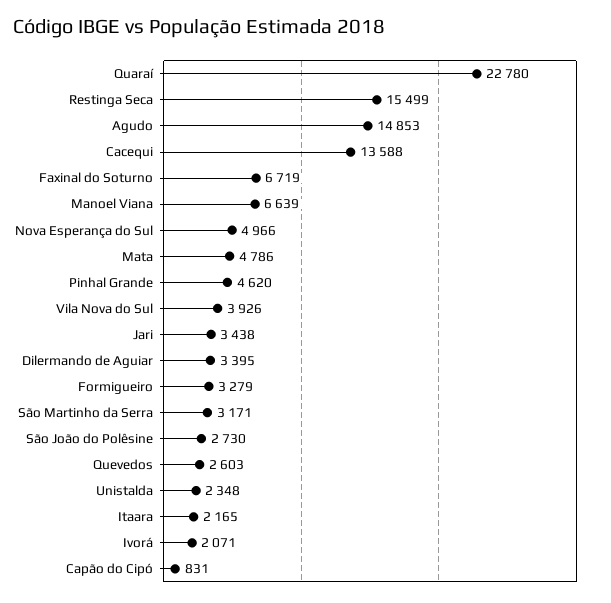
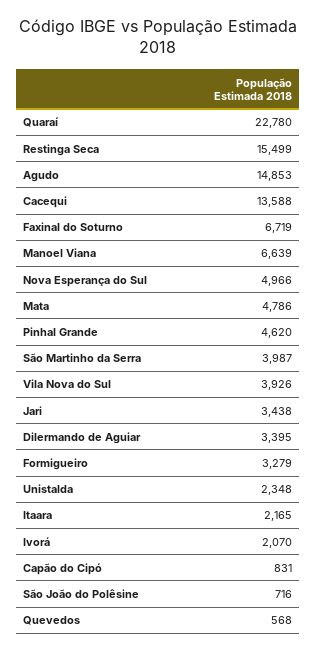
  {
    "Quaraí": 22780,
    "Restinga Seca": 15499,
    "Agudo": 14853,
    "Cacequi": 13588,
    "Faxinal do Soturno": 6719,
    "Manoel Viana": 6639,
    "Nova Esperança do Sul": 4966,
    "Mata": 4786,
    "Pinhal Grande": 4620,
    "Vila Nova do Sul": 3926,
    "Jari": 3438,
    "Dilermando de Aguiar": 3395,
    "Formigueiro": 3279,
-   "São Martinho da Serra": 3171,
+   "São Martinho da Serra": 3987,
-   "São João do Polêsine": 2730,
+   "São João do Polêsine": 716,
-   "Quevedos": 2603,
+   "Quevedos": 568,
    "Unistalda": 2348,
    "Itaara": 2165,
-   "Ivorá": 2071,
+   "Ivorá": 2070,
    "Capão do Cipó": 831
  }

